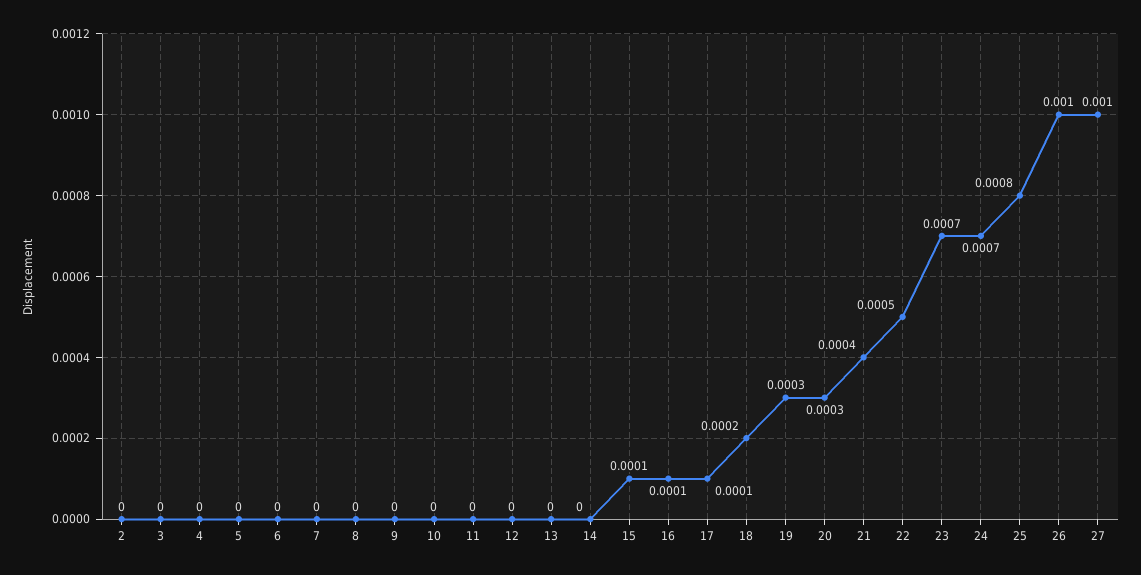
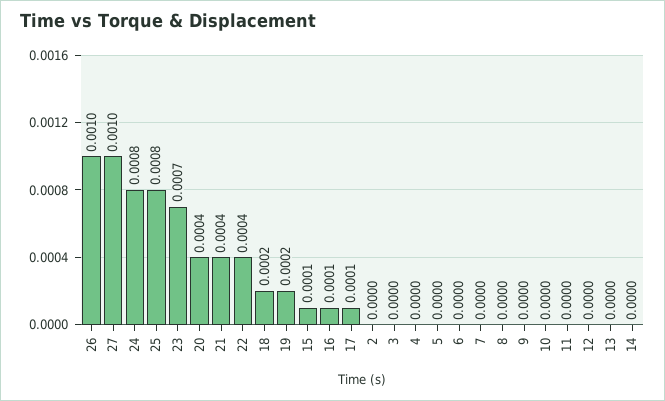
  {
    "2": 0,
    "3": 0,
    "4": 0,
    "5": 0,
    "6": 0,
    "7": 0,
    "8": 0,
    "9": 0,
    "10": 0,
    "11": 0,
    "12": 0,
    "13": 0,
    "14": 0,
    "15": 0.0001,
    "16": 0.0001,
    "17": 0.0001,
    "18": 0.0002,
-   "19": 0.0003,
+   "19": 0.0002,
-   "20": 0.0003,
+   "20": 0.0004,
    "21": 0.0004,
-   "22": 0.0005,
+   "22": 0.0004,
    "23": 0.0007,
-   "24": 0.0007,
+   "24": 0.0008,
    "25": 0.0008,
    "26": 0.001,
    "27": 0.001
  }

